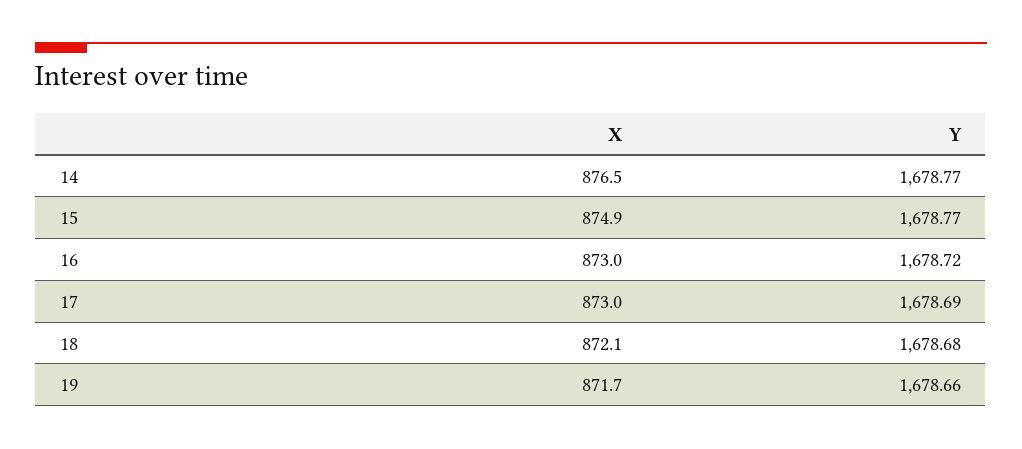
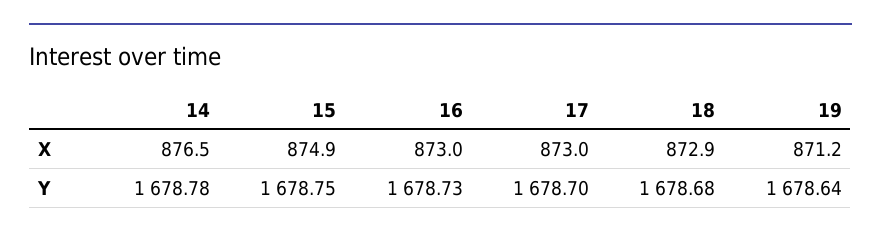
  {
    "X": {
      "14": 876.5,
      "15": 874.9,
      "16": 873,
      "17": 873,
-     "18": 872.1,
+     "18": 872.9,
-     "19": 871.7
+     "19": 871.2
    },
    "Y": {
-     "14": 1678.77,
+     "14": 1678.78,
-     "15": 1678.77,
+     "15": 1678.75,
-     "16": 1678.72,
+     "16": 1678.73,
-     "17": 1678.69,
+     "17": 1678.7,
      "18": 1678.68,
-     "19": 1678.66
+     "19": 1678.64
    }
  }

